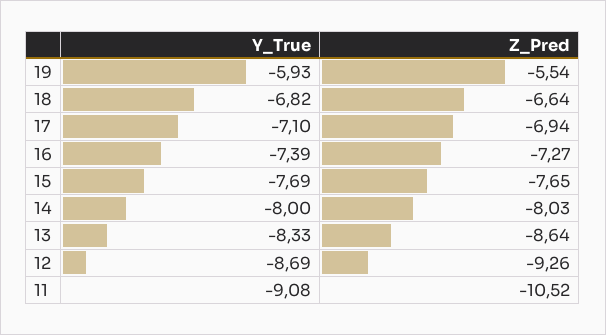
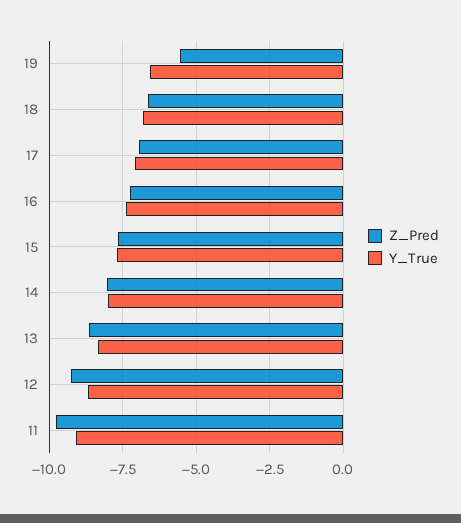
  {
    "Y_True": {
-     "19": -5.93,
+     "19": -6.5,
      "18": -6.82,
      "17": -7.1,
      "16": -7.39,
      "15": -7.69,
      "14": -8,
      "13": -8.33,
      "12": -8.69,
      "11": -9.08
    },
    "Z_Pred": {
      "19": -5.54,
      "18": -6.64,
      "17": -6.94,
      "16": -7.27,
      "15": -7.65,
      "14": -8.03,
      "13": -8.64,
      "12": -9.26,
-     "11": -10.52
+     "11": -9.75
    }
  }

